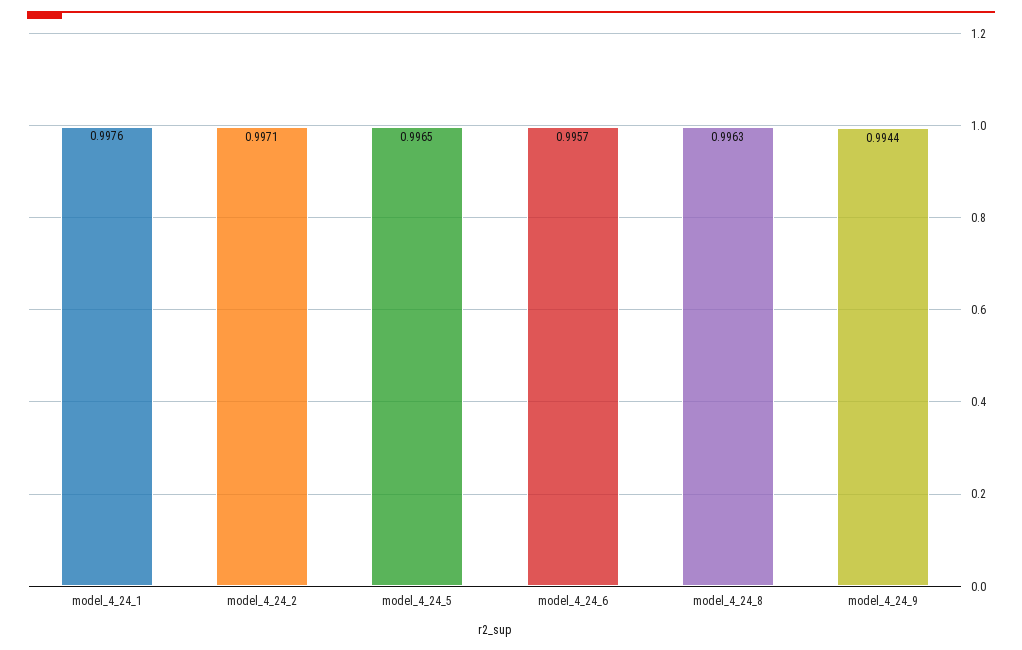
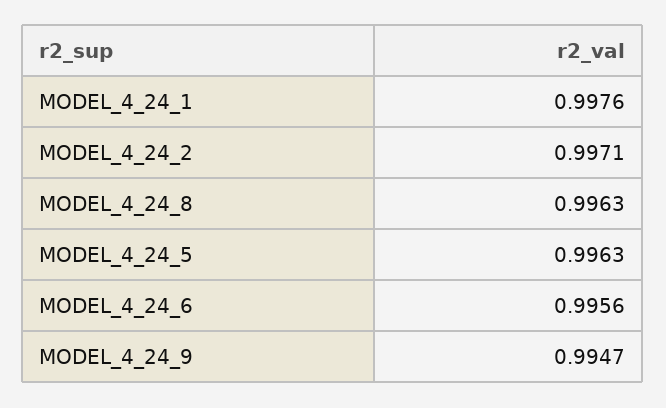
  {
    "model_4_24_1": 0.9976,
    "model_4_24_2": 0.9971,
-   "model_4_24_5": 0.9965,
+   "model_4_24_5": 0.9963,
-   "model_4_24_6": 0.9957,
+   "model_4_24_6": 0.9956,
    "model_4_24_8": 0.9963,
-   "model_4_24_9": 0.9944
+   "model_4_24_9": 0.9947
  }

